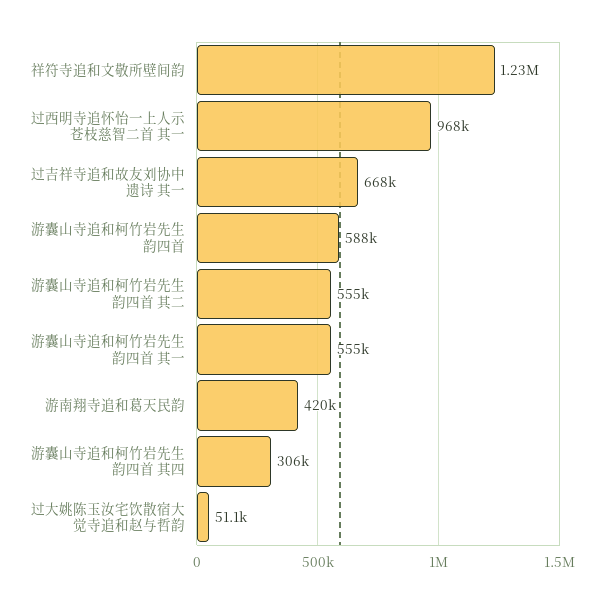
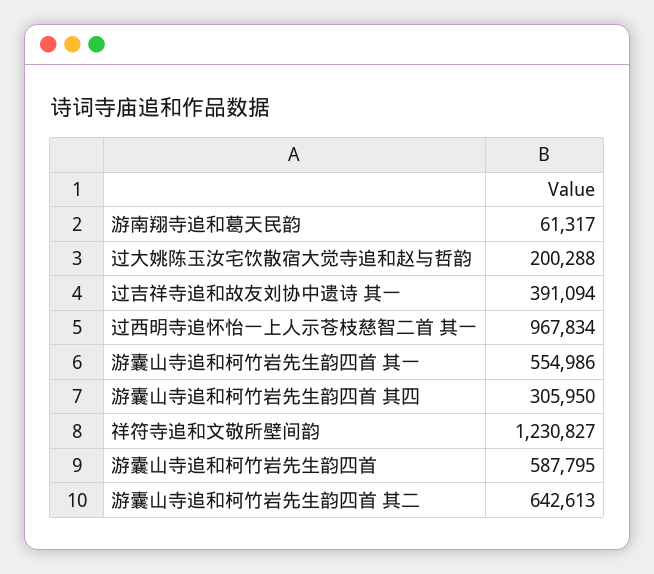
  {
    "祥符寺追和文敬所壁间韵": 1230827,
    "过西明寺追怀怡一上人示苍枝慈智二首 其一": 967834,
-   "过吉祥寺追和故友刘协中遗诗 其一": 668000,
+   "过吉祥寺追和故友刘协中遗诗 其一": 391094,
    "游囊山寺追和柯竹岩先生韵四首": 587795,
-   "游囊山寺追和柯竹岩先生韵四首 其二": 555000,
+   "游囊山寺追和柯竹岩先生韵四首 其二": 642613,
    "游囊山寺追和柯竹岩先生韵四首 其一": 554986,
-   "游南翔寺追和葛天民韵": 420000,
+   "游南翔寺追和葛天民韵": 61317,
    "游囊山寺追和柯竹岩先生韵四首 其四": 305950,
-   "过大姚陈玉汝宅饮散宿大觉寺追和赵与哲韵": 51100
+   "过大姚陈玉汝宅饮散宿大觉寺追和赵与哲韵": 200288
  }

